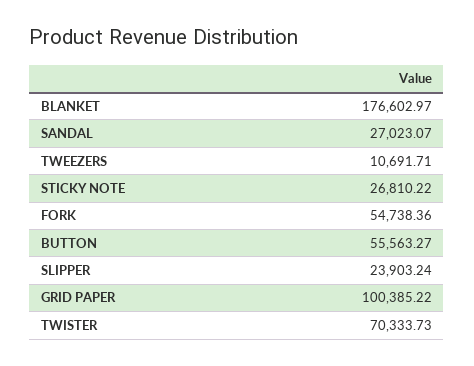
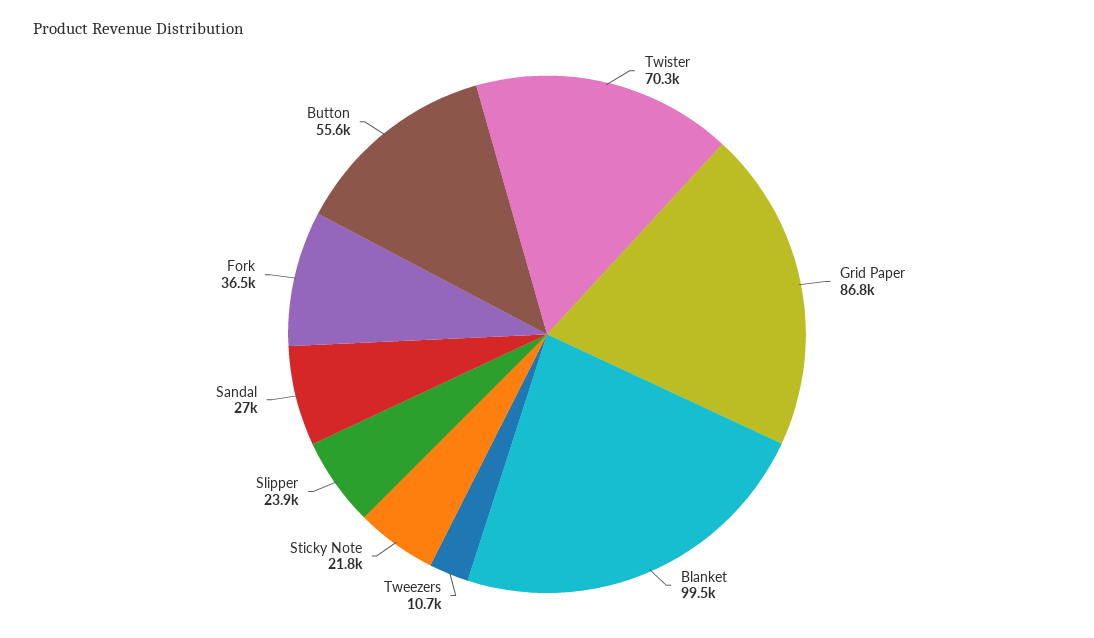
  {
-   "BLANKET": 176602.97,
+   "BLANKET": 99500,
    "SANDAL": 27023.07,
    "TWEEZERS": 10691.71,
-   "STICKY NOTE": 26810.22,
+   "STICKY NOTE": 21800,
-   "FORK": 54738.36,
+   "FORK": 36500,
    "BUTTON": 55563.27,
    "SLIPPER": 23903.24,
-   "GRID PAPER": 100385.22,
+   "GRID PAPER": 86800,
    "TWISTER": 70333.73
  }

